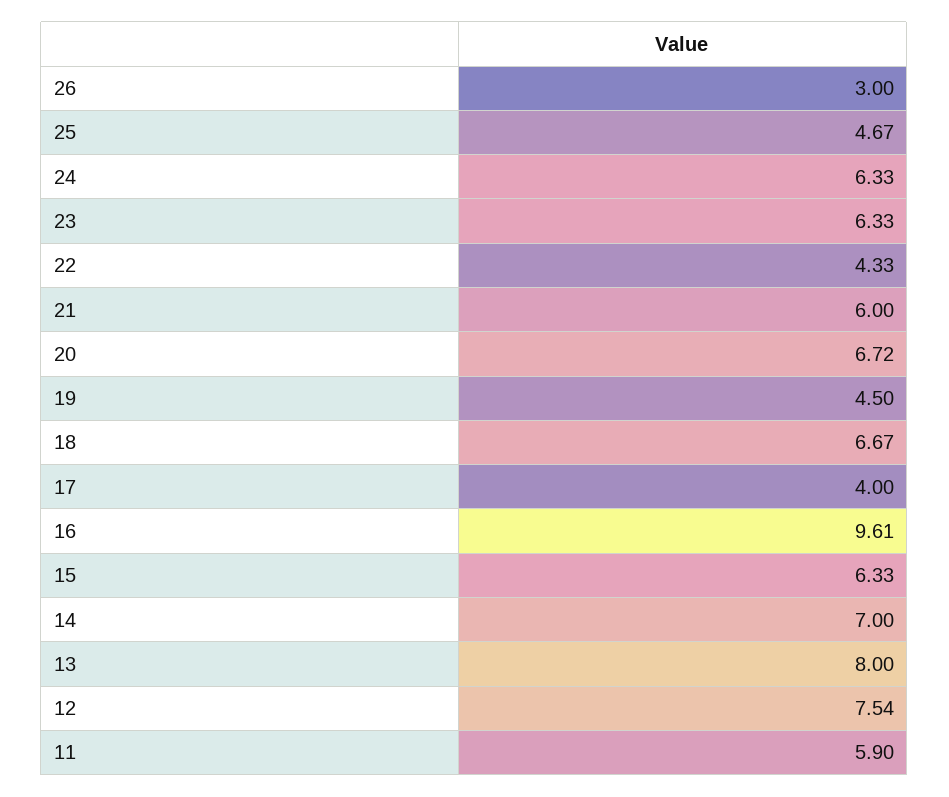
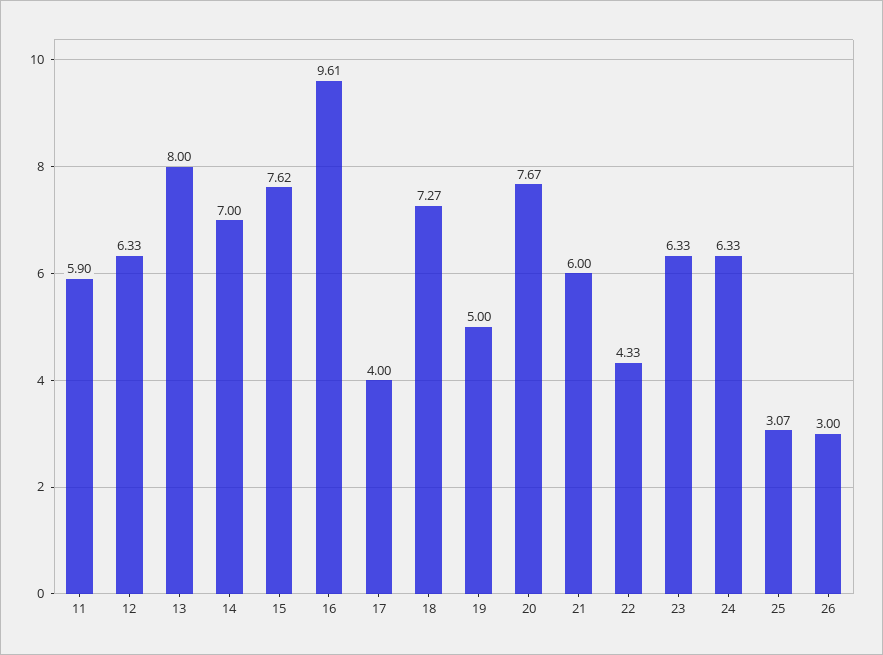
  {
    "26": 3,
-   "25": 4.67,
+   "25": 3.07,
    "24": 6.33,
    "23": 6.33,
    "22": 4.33,
    "21": 6,
-   "20": 6.72,
+   "20": 7.67,
-   "19": 4.5,
+   "19": 5,
-   "18": 6.67,
+   "18": 7.27,
    "17": 4,
    "16": 9.61,
-   "15": 6.33,
+   "15": 7.62,
    "14": 7,
    "13": 8,
-   "12": 7.54,
+   "12": 6.33,
    "11": 5.9
  }

